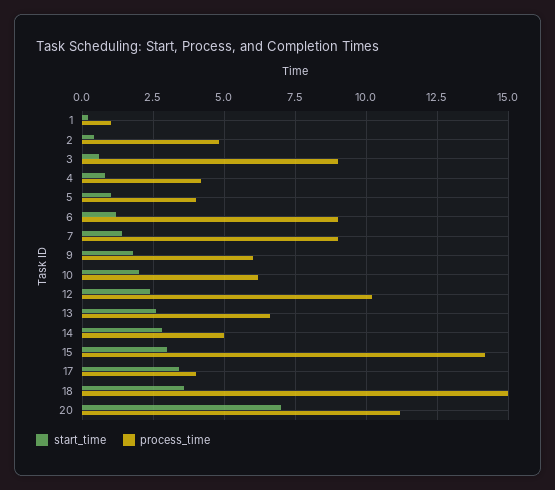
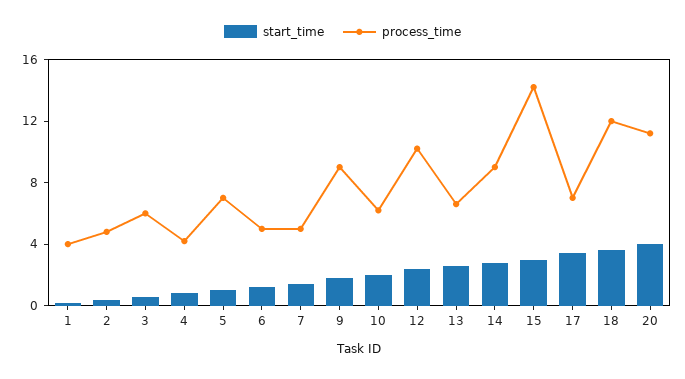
  {
    "start_time": {
      "1": 0,
      "2": 0.5,
      "3": 0.5,
      "4": 1,
      "5": 1,
      "6": 1,
      "7": 1.5,
      "9": 2,
      "10": 2,
      "12": 2.5,
      "13": 2.5,
      "14": 3,
      "15": 3,
      "17": 3.5,
      "18": 3.5,
-     "20": 7
+     "20": 4
    },
    "process_time": {
-     "1": 1,
+     "1": 4,
      "2": 5,
-     "3": 9,
+     "3": 6,
      "4": 4,
-     "5": 4,
+     "5": 7,
-     "6": 9,
+     "6": 5,
-     "7": 9,
+     "7": 5,
-     "9": 6,
+     "9": 9,
      "10": 6,
      "12": 10,
      "13": 6.5,
-     "14": 5,
+     "14": 9,
      "15": 14,
-     "17": 4,
+     "17": 7,
-     "18": 15,
+     "18": 12,
      "20": 11
    }
  }

